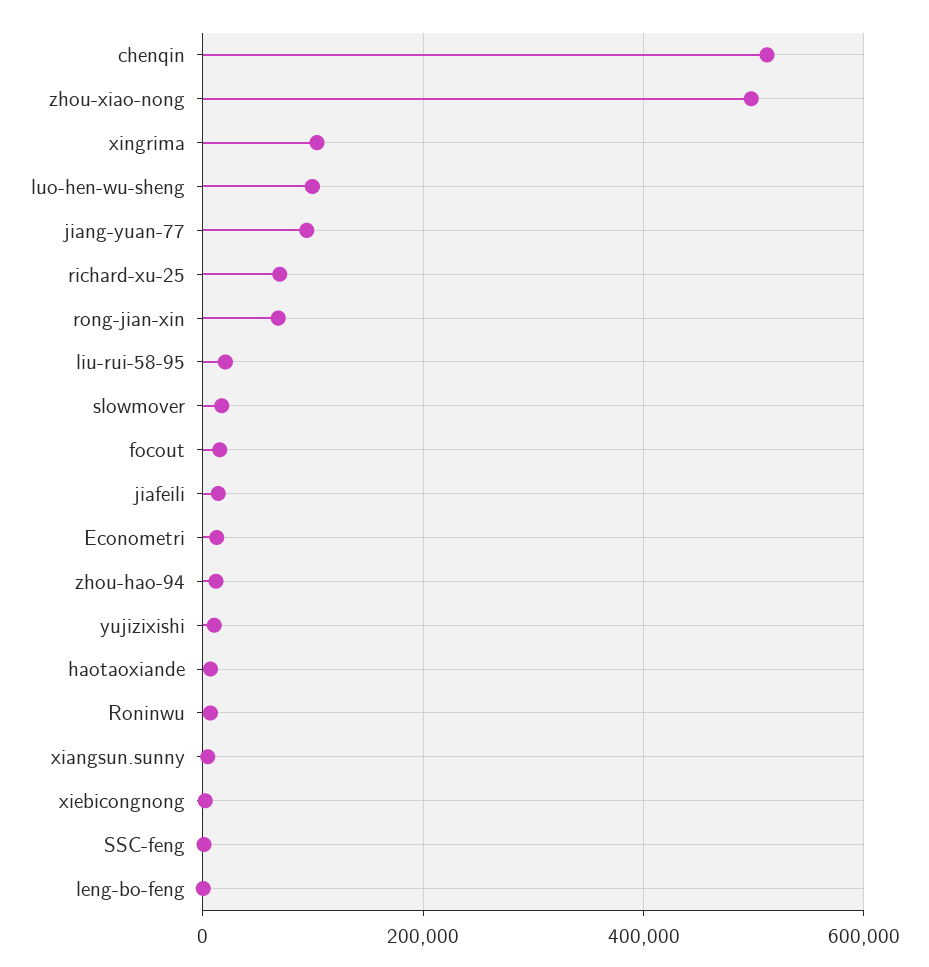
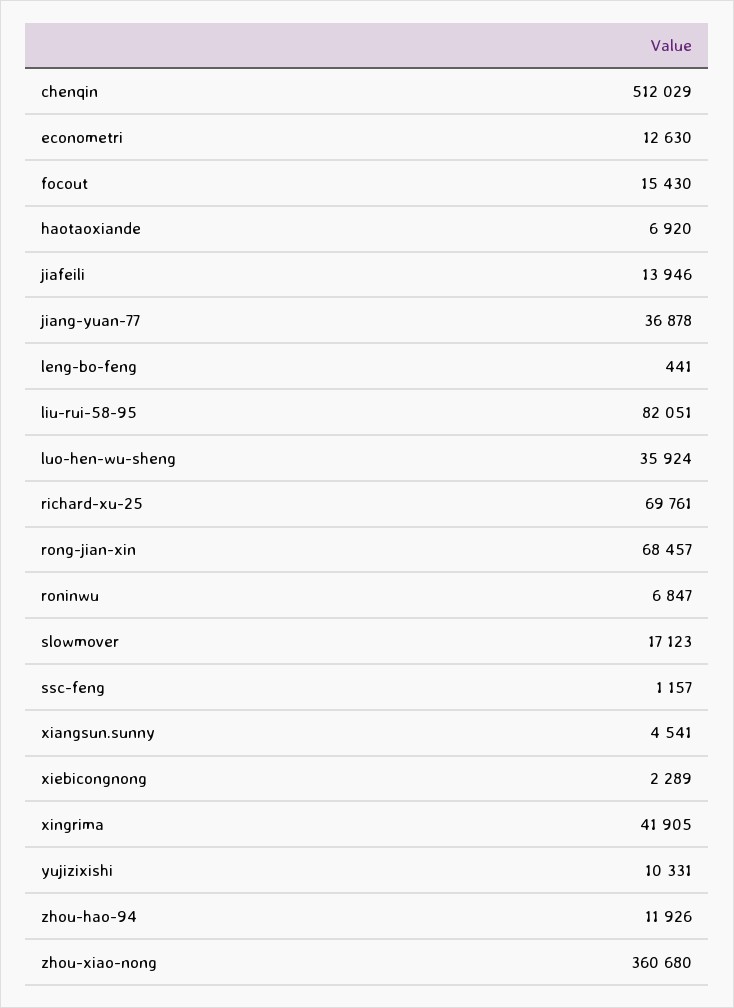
  {
    "chenqin": 512029,
-   "zhou-xiao-nong": 500000,
+   "zhou-xiao-nong": 360680,
-   "xingrima": 100000,
+   "xingrima": 41905,
-   "luo-hen-wu-sheng": 100000,
+   "luo-hen-wu-sheng": 35924,
-   "jiang-yuan-77": 100000,
+   "jiang-yuan-77": 36878,
    "richard-xu-25": 69761,
    "rong-jian-xin": 68457,
-   "liu-rui-58-95": 20000,
+   "liu-rui-58-95": 82051,
    "slowmover": 17123,
    "focout": 15430,
    "jiafeili": 13946,
    "Econometri": 12630,
    "zhou-hao-94": 11926,
    "yujizixishi": 10331,
    "haotaoxiande": 6920,
    "Roninwu": 6847,
    "xiangsun.sunny": 4541,
    "xiebicongnong": 2289,
    "SSC-feng": 1157,
    "leng-bo-feng": 441
  }

